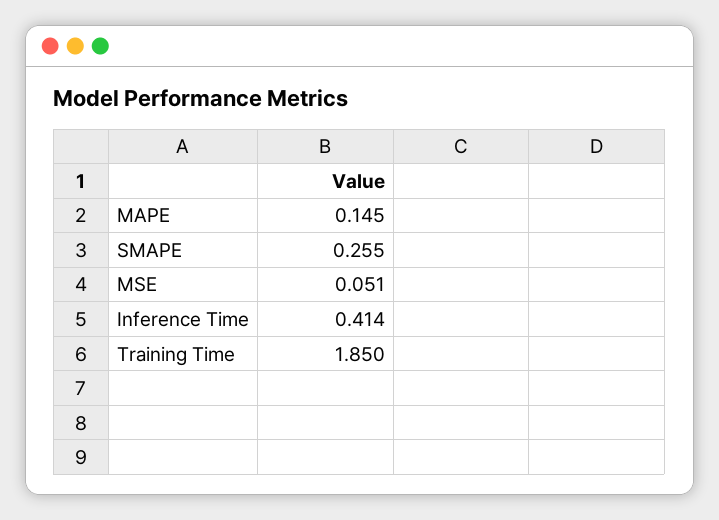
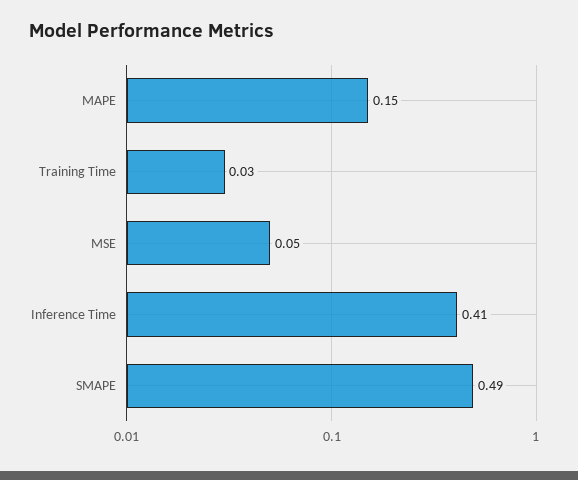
  {
    "MAPE": 0.145,
-   "SMAPE": 0.255,
+   "SMAPE": 0.49,
    "MSE": 0.051,
    "Inference Time": 0.414,
-   "Training Time": 1.85
+   "Training Time": 0.03
  }

